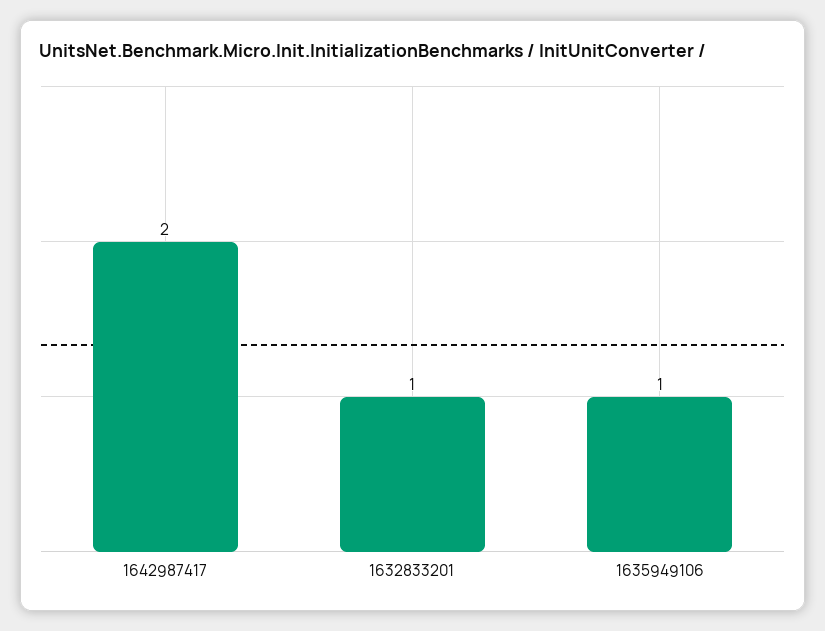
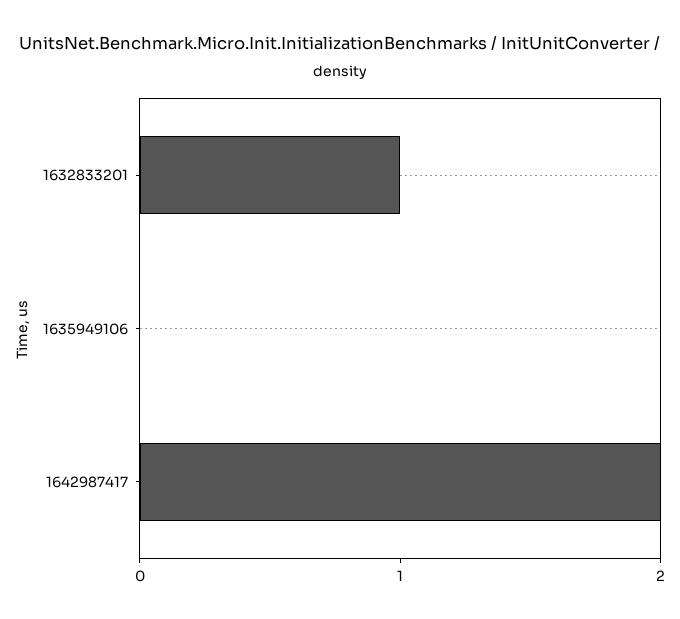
  {
    "1642987417": 2,
    "1632833201": 1,
-   "1635949106": 1
+   "1635949106": 0
  }

